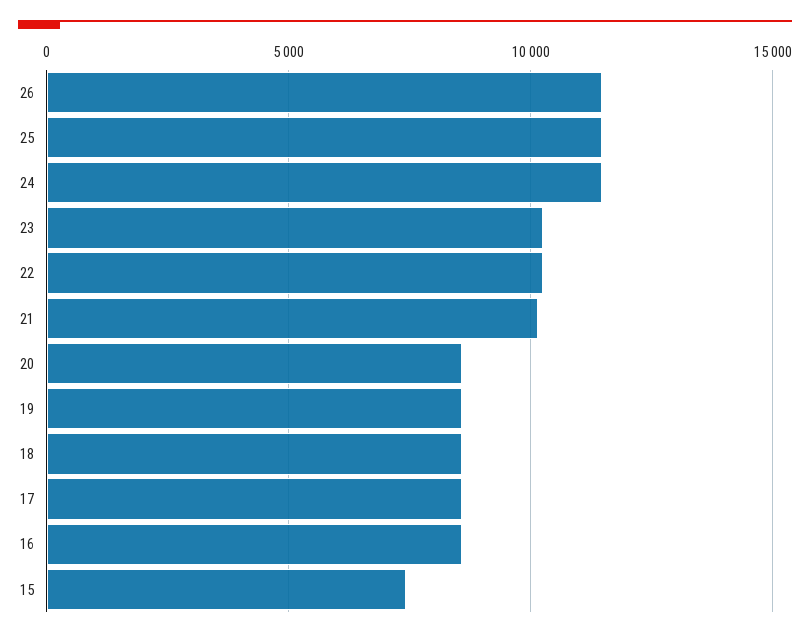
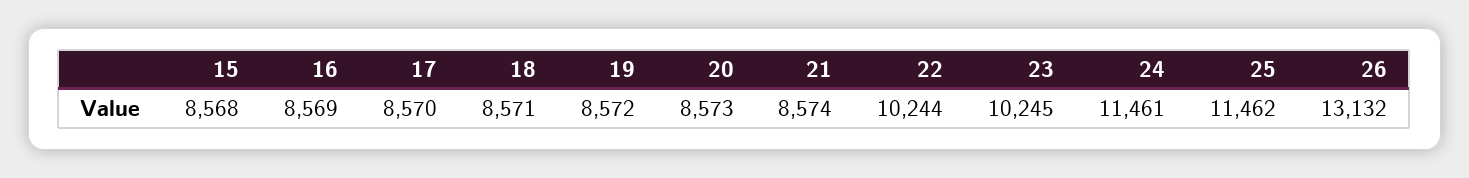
  {
-   "26": 11500,
+   "26": 13132,
    "25": 11462,
    "24": 11461,
    "23": 10245,
    "22": 10244,
-   "21": 10000,
+   "21": 8574,
    "20": 8573,
    "19": 8572,
    "18": 8571,
    "17": 8570,
    "16": 8569,
-   "15": 7500
+   "15": 8568
  }

